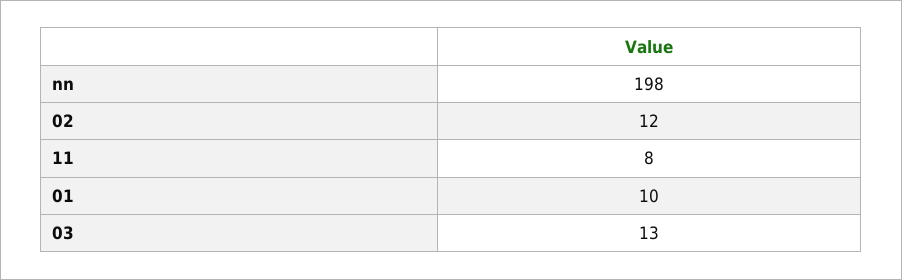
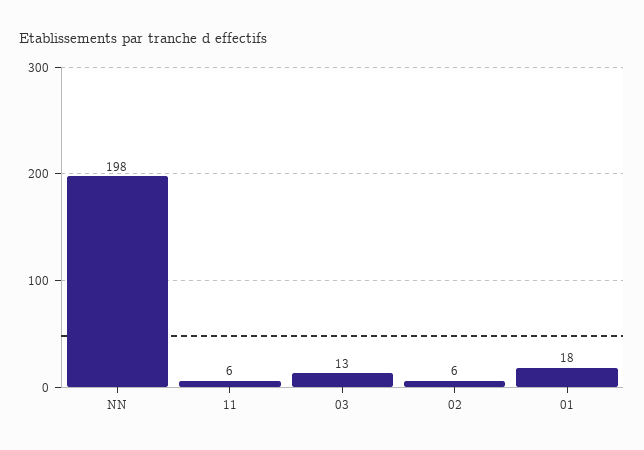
  {
    "nn": 198,
-   "02": 12,
+   "02": 6,
-   "11": 8,
+   "11": 6,
-   "01": 10,
+   "01": 18,
    "03": 13
  }

